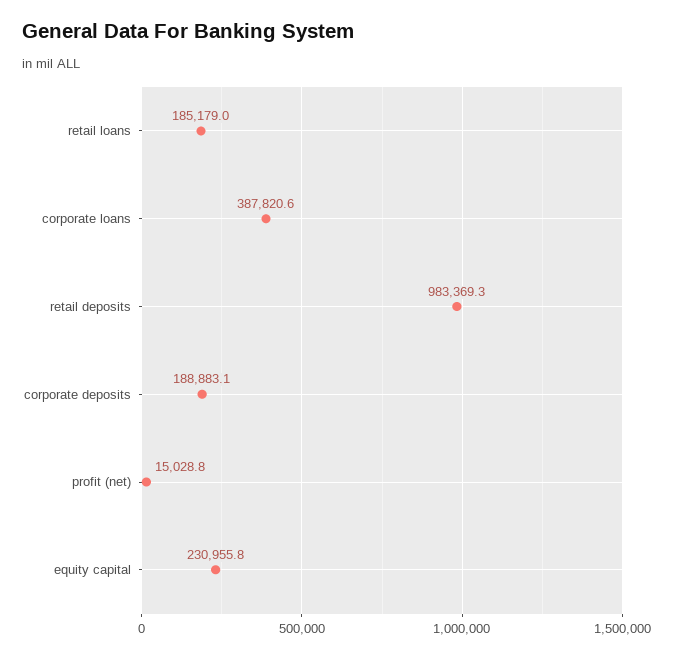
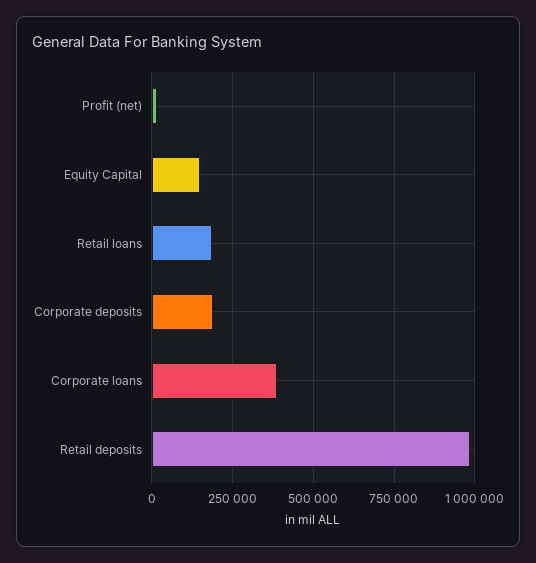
  {
    "retail loans": 185179,
    "corporate loans": 387820.6,
    "retail deposits": 983369.3,
    "corporate deposits": 188883.1,
    "profit (net)": 15028.8,
-   "equity capital": 230955.8
+   "equity capital": 150000
  }

